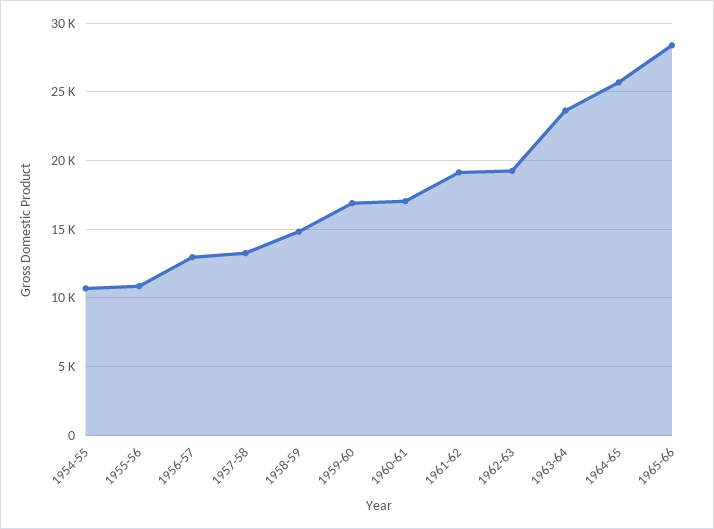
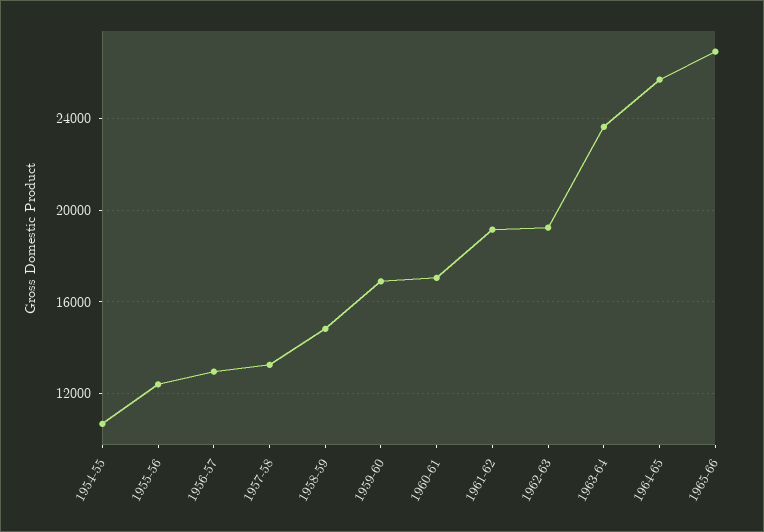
  {
    "1954-55": 10500,
-   "1955-56": 11000,
+   "1955-56": 12500,
    "1956-57": 13000,
    "1957-58": 13500,
    "1958-59": 15000,
    "1959-60": 17000,
    "1960-61": 17000,
    "1961-62": 19000,
    "1962-63": 19000,
    "1963-64": 23500,
    "1964-65": 25500,
-   "1965-66": 28500
+   "1965-66": 27000
  }

